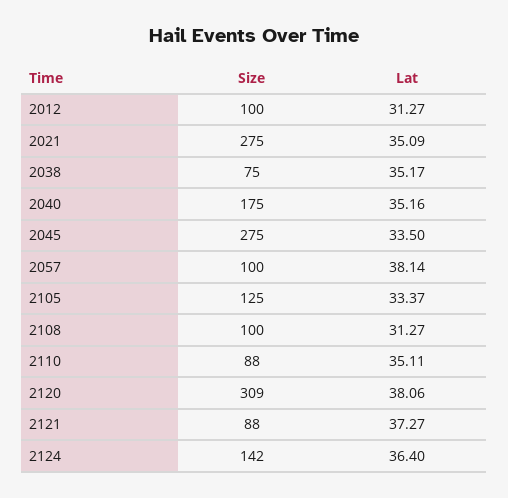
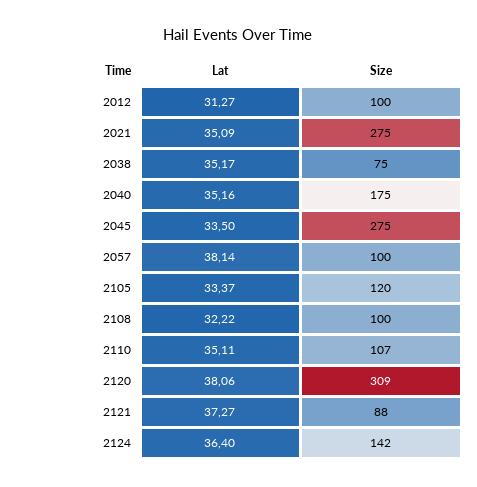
  {
    "Size": {
      "2012": 100,
      "2021": 275,
      "2038": 75,
      "2040": 175,
      "2045": 275,
      "2057": 100,
-     "2105": 125,
+     "2105": 120,
      "2108": 100,
-     "2110": 88,
+     "2110": 107,
      "2120": 309,
      "2121": 88,
      "2124": 142
    },
    "Lat": {
      "2012": 31.27,
      "2021": 35.09,
      "2038": 35.17,
      "2040": 35.16,
      "2045": 33.5,
      "2057": 38.14,
      "2105": 33.37,
-     "2108": 31.27,
+     "2108": 32.22,
      "2110": 35.11,
      "2120": 38.06,
      "2121": 37.27,
      "2124": 36.4
    }
  }

